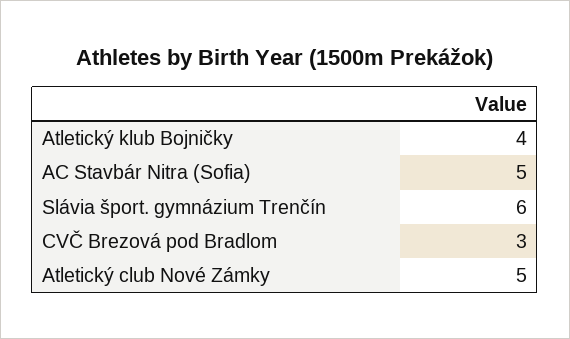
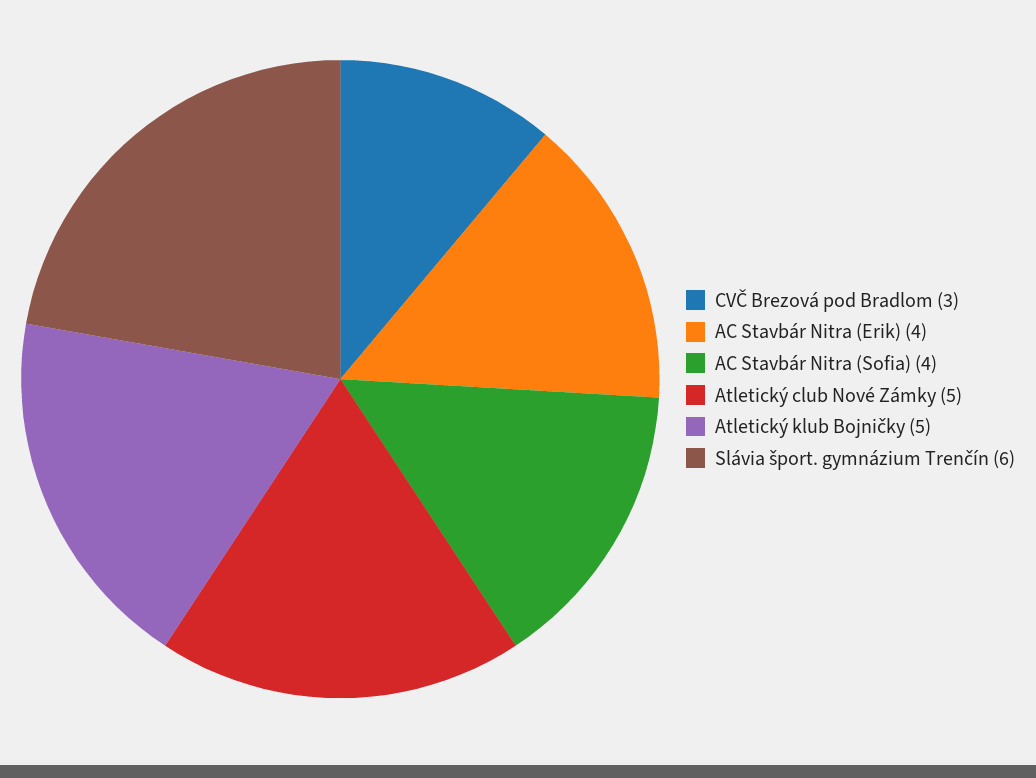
  {
-   "Atletický klub Bojničky": 4,
+   "Atletický klub Bojničky": 5,
-   "AC Stavbár Nitra (Sofia)": 5,
+   "AC Stavbár Nitra (Sofia)": 4,
    "Slávia šport. gymnázium Trenčín": 6,
    "CVČ Brezová pod Bradlom": 3,
-   "Atletický club Nové Zámky": 5
+   "Atletický club Nové Zámky": 5,
+   "AC Stavbár Nitra (Erik)": 4
  }

